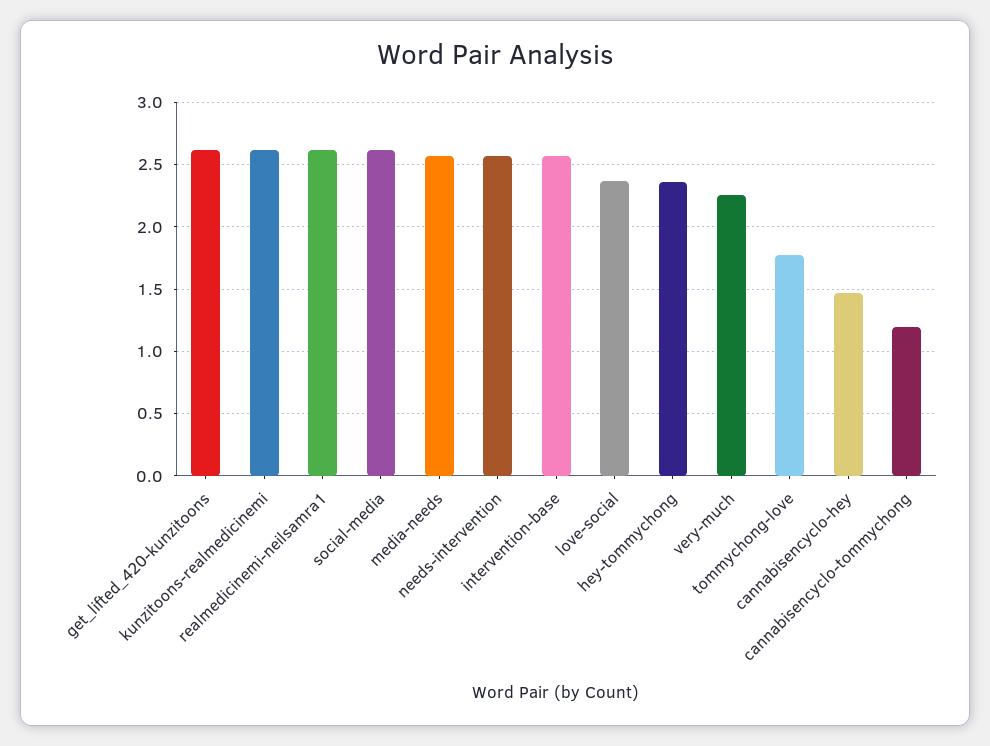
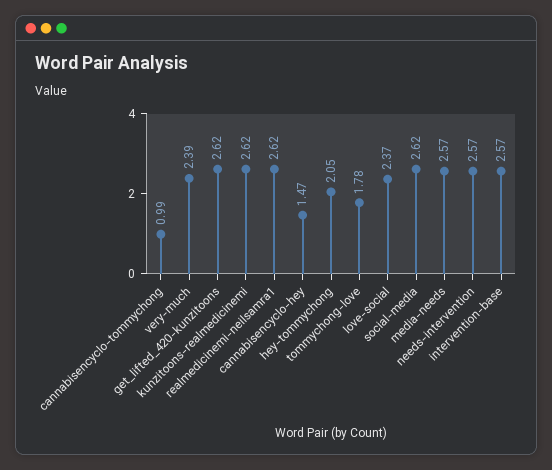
  {
    "get_lifted_420-kunzitoons": 2.62,
    "kunzitoons-realmedicinemi": 2.62,
    "realmedicinemi-neilsamra1": 2.62,
    "social-media": 2.62,
    "media-needs": 2.57,
    "needs-intervention": 2.57,
    "intervention-base": 2.57,
    "love-social": 2.37,
-   "hey-tommychong": 2.35,
+   "hey-tommychong": 2.05,
-   "very-much": 2.25,
+   "very-much": 2.39,
    "tommychong-love": 1.78,
    "cannabisencyclo-hey": 1.47,
-   "cannabisencyclo-tommychong": 1.2
+   "cannabisencyclo-tommychong": 0.99
  }

